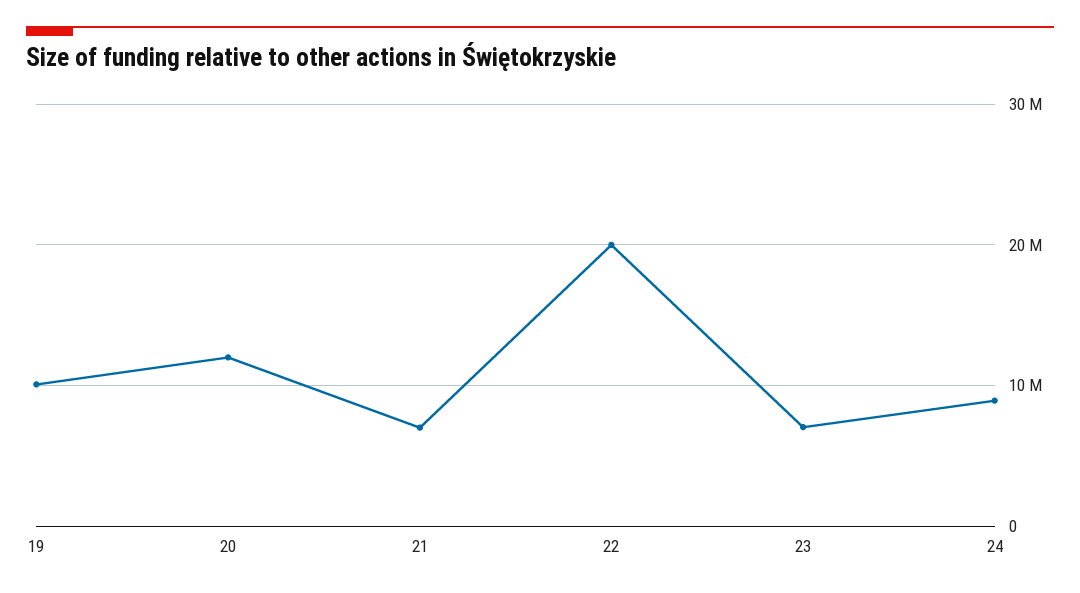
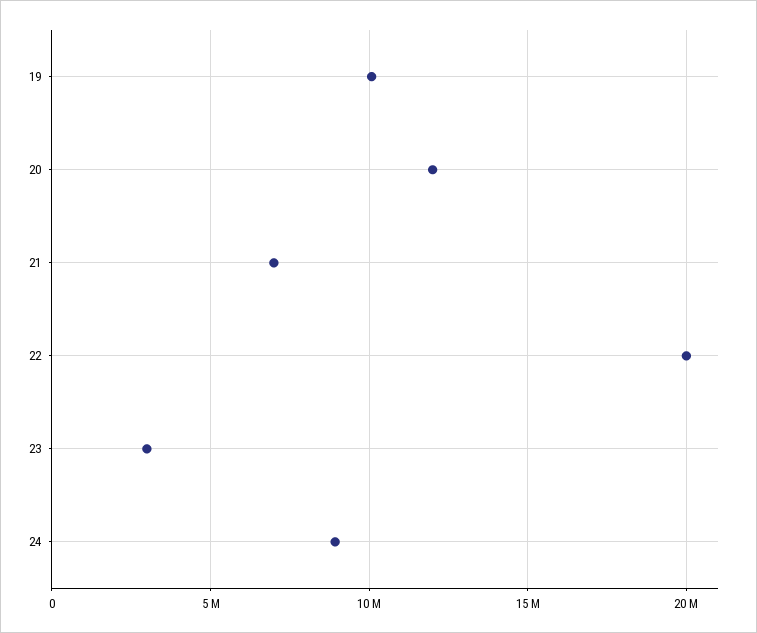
  {
    "19": 10000000,
    "20": 12000000,
    "21": 7000000,
    "22": 20000000,
-   "23": 7000000,
+   "23": 3000000,
    "24": 9000000
  }

